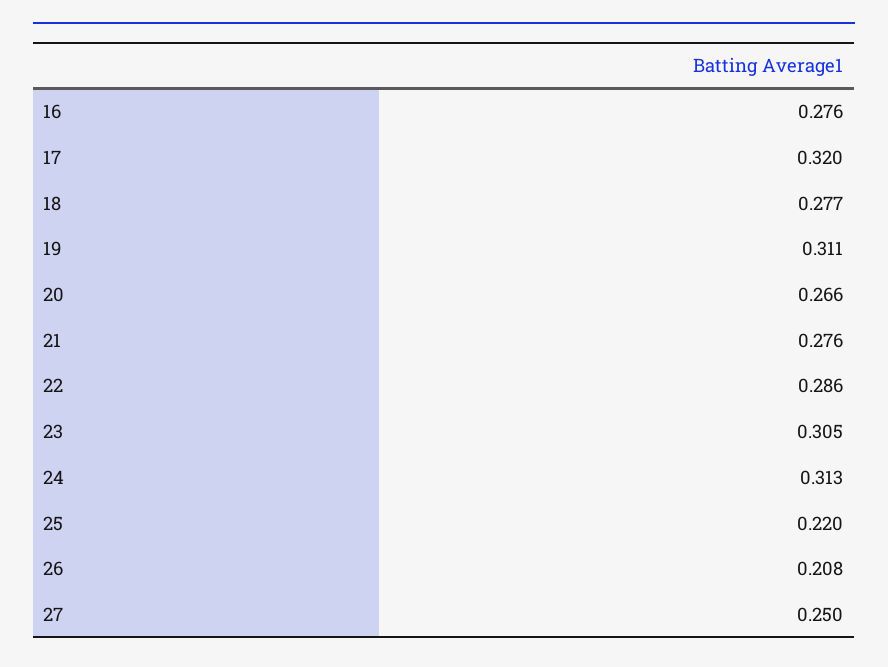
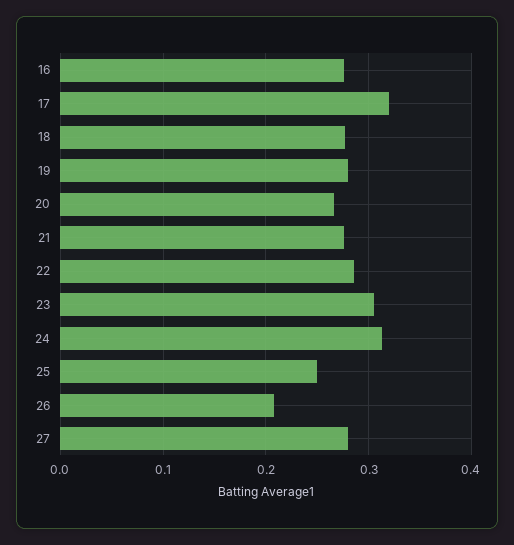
  {
    "16": 0.276,
    "17": 0.32,
    "18": 0.277,
-   "19": 0.311,
+   "19": 0.28,
    "20": 0.266,
    "21": 0.276,
    "22": 0.286,
    "23": 0.305,
    "24": 0.313,
-   "25": 0.22,
+   "25": 0.25,
    "26": 0.208,
-   "27": 0.25
+   "27": 0.28
  }

